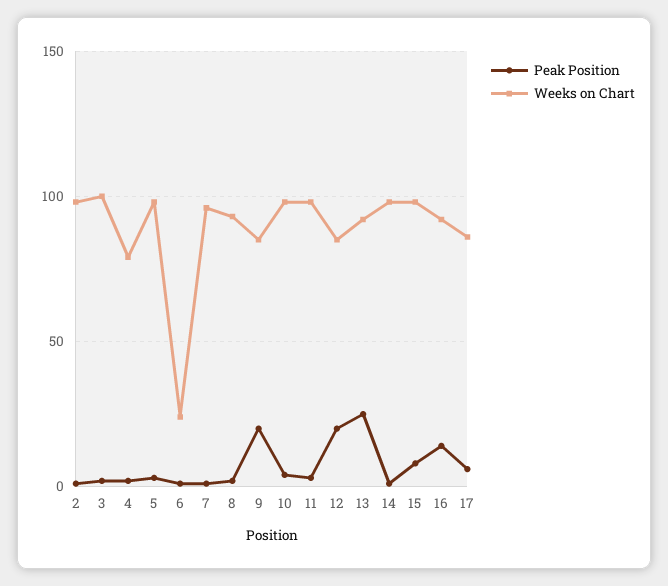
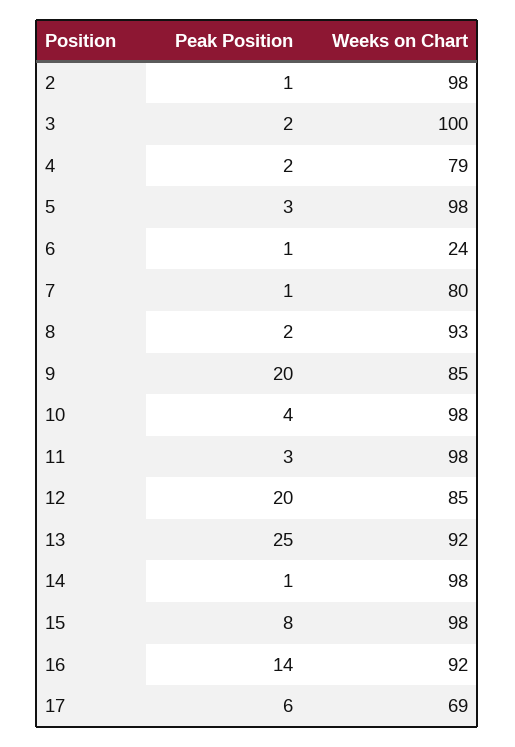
  {
    "Peak Position": {
      "2": 1,
      "3": 2,
      "4": 2,
      "5": 3,
      "6": 1,
      "7": 1,
      "8": 2,
      "9": 20,
      "10": 4,
      "11": 3,
      "12": 20,
      "13": 25,
      "14": 1,
      "15": 8,
      "16": 14,
      "17": 6
    },
    "Weeks on Chart": {
      "2": 98,
      "3": 100,
      "4": 79,
      "5": 98,
      "6": 24,
-     "7": 95,
+     "7": 80,
      "8": 93,
      "9": 85,
      "10": 98,
      "11": 98,
      "12": 85,
      "13": 92,
      "14": 98,
      "15": 98,
      "16": 92,
-     "17": 85
+     "17": 69
    }
  }

